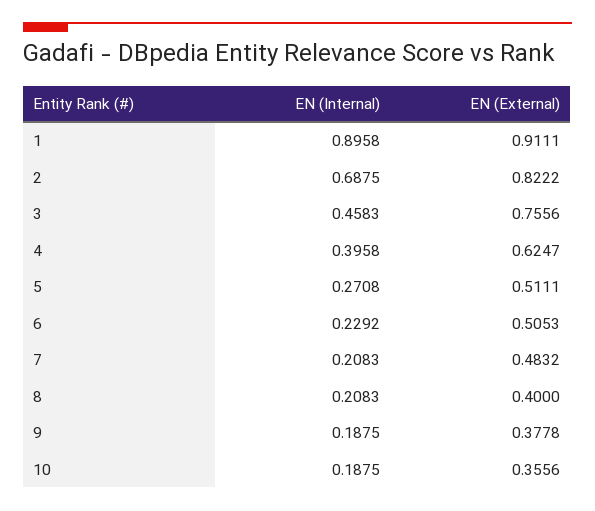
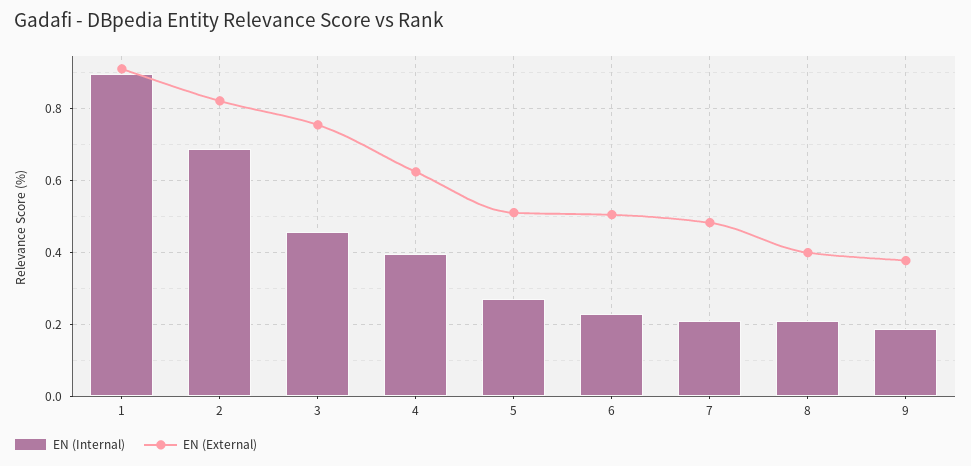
  {
    "EN (Internal)": {
      "1": 0.8958,
      "2": 0.6875,
      "3": 0.4583,
      "4": 0.3958,
      "5": 0.2708,
      "6": 0.2292,
      "7": 0.2083,
      "8": 0.2083,
-     "9": 0.1875,
+     "9": 0.1875
-     "10": 0.1875
    },
    "EN (External)": {
      "1": 0.9111,
      "2": 0.8222,
      "3": 0.7556,
      "4": 0.6247,
      "5": 0.5111,
      "6": 0.5053,
      "7": 0.4832,
      "8": 0.4,
-     "9": 0.3778,
+     "9": 0.3778
-     "10": 0.3556
    }
  }

